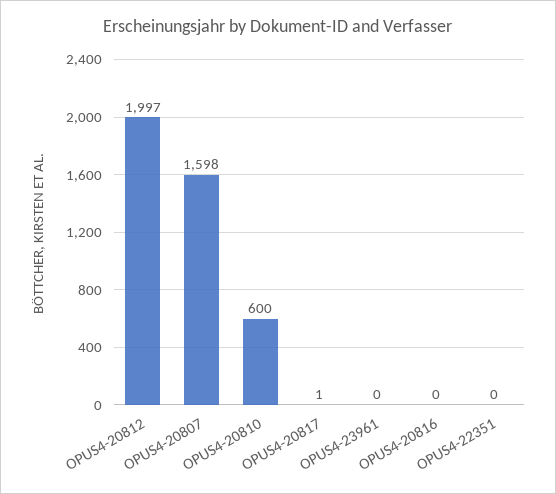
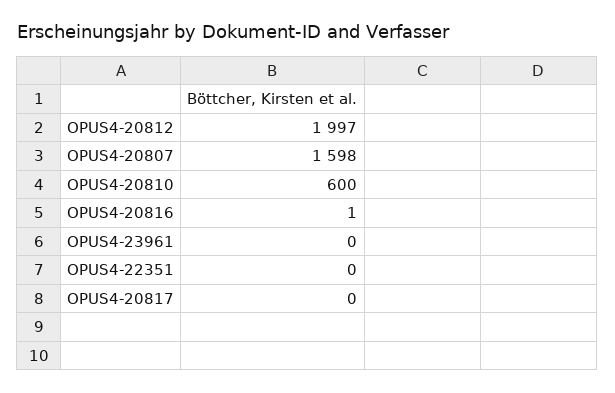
  {
    "OPUS4-20812": 1997,
    "OPUS4-20807": 1598,
    "OPUS4-20810": 600,
-   "OPUS4-20817": 1,
+   "OPUS4-20817": 0,
    "OPUS4-23961": 0,
-   "OPUS4-20816": 0,
+   "OPUS4-20816": 1,
    "OPUS4-22351": 0
  }

